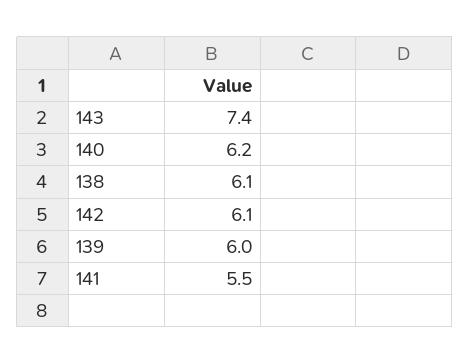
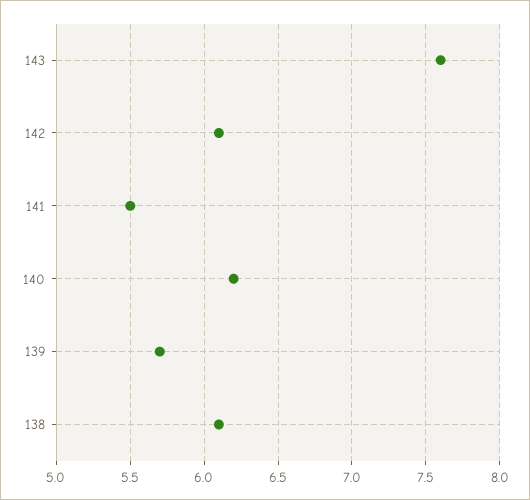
  {
-   "143": 7.4,
+   "143": 7.6,
    "140": 6.2,
    "138": 6.1,
    "142": 6.1,
-   "139": 6,
+   "139": 5.7,
    "141": 5.5
  }

